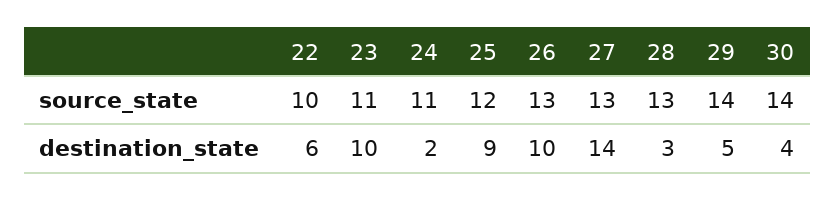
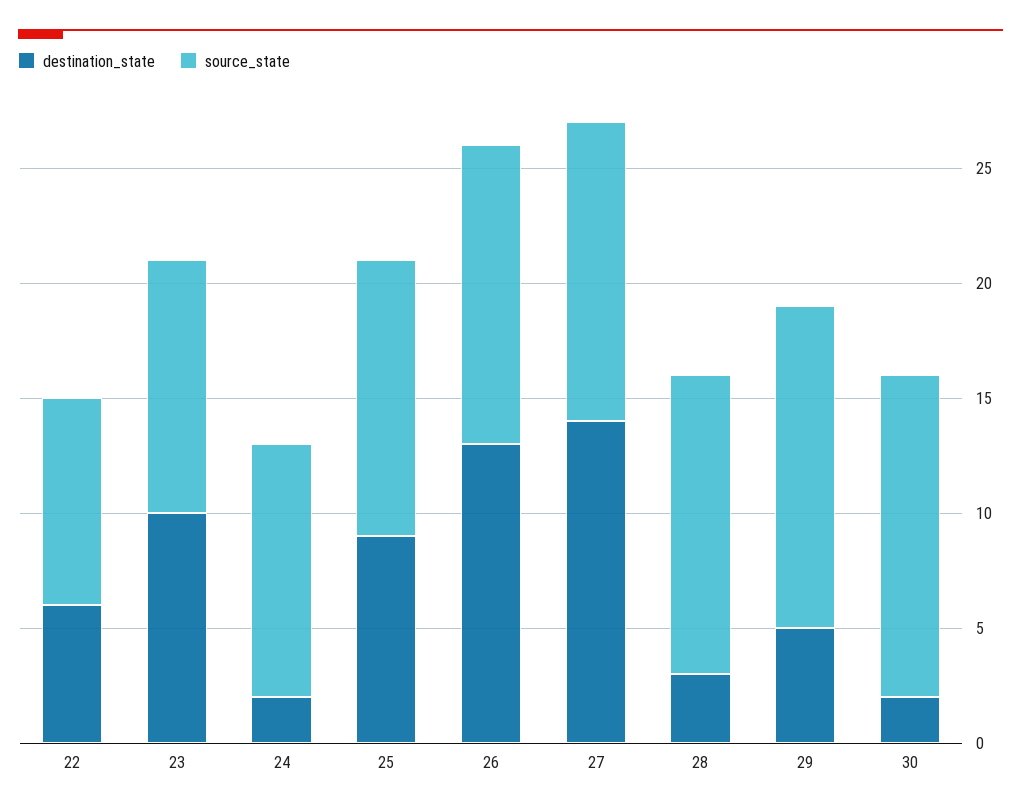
  {
    "source_state": {
-     "22": 10,
+     "22": 9,
      "23": 11,
      "24": 11,
      "25": 12,
      "26": 13,
      "27": 13,
      "28": 13,
      "29": 14,
      "30": 14
    },
    "destination_state": {
      "22": 6,
      "23": 10,
      "24": 2,
      "25": 9,
-     "26": 10,
+     "26": 13,
      "27": 14,
      "28": 3,
      "29": 5,
-     "30": 4
+     "30": 2
    }
  }

